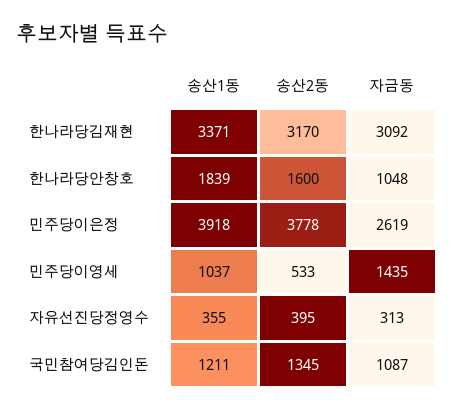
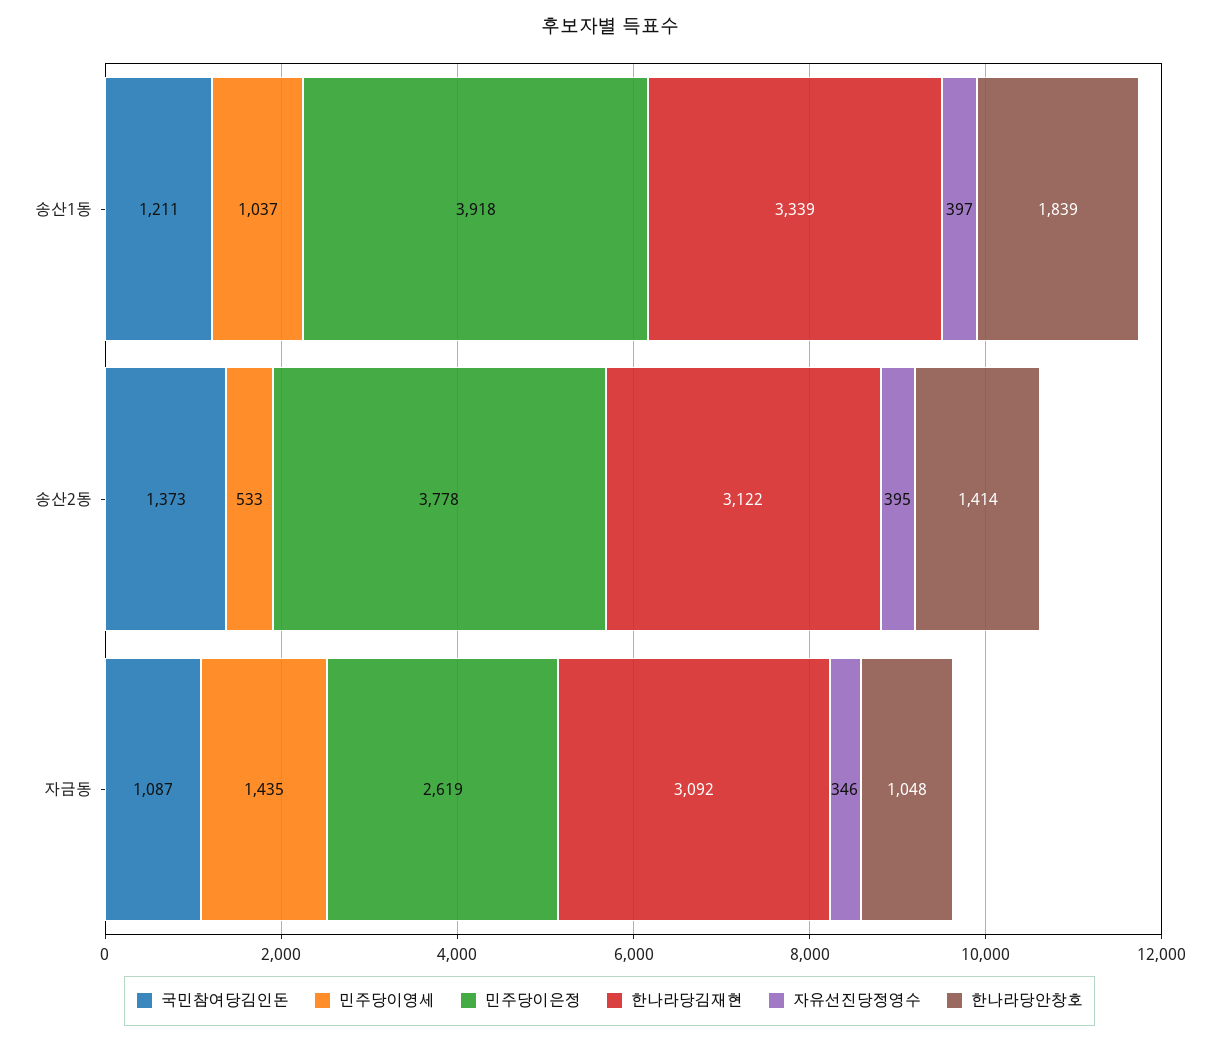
  {
    "한나라당김재현": {
-     "송산1동": 3371,
+     "송산1동": 3339,
-     "송산2동": 3170,
+     "송산2동": 3122,
      "자금동": 3092
    },
    "한나라당안창호": {
      "송산1동": 1839,
-     "송산2동": 1600,
+     "송산2동": 1414,
      "자금동": 1048
    },
    "민주당이은정": {
      "송산1동": 3918,
      "송산2동": 3778,
      "자금동": 2619
    },
    "민주당이영세": {
      "송산1동": 1037,
      "송산2동": 533,
      "자금동": 1435
    },
    "자유선진당정영수": {
-     "송산1동": 355,
+     "송산1동": 397,
      "송산2동": 395,
-     "자금동": 313
+     "자금동": 346
    },
    "국민참여당김인돈": {
      "송산1동": 1211,
-     "송산2동": 1345,
+     "송산2동": 1373,
      "자금동": 1087
    }
  }

